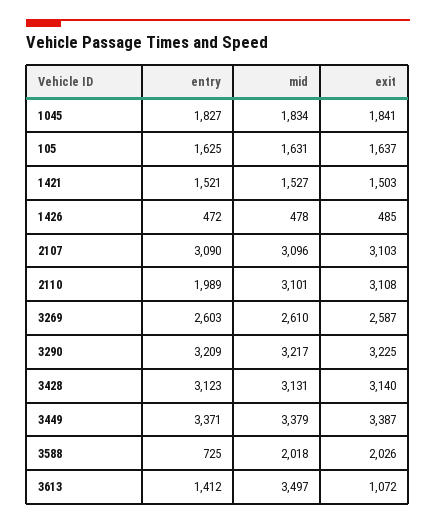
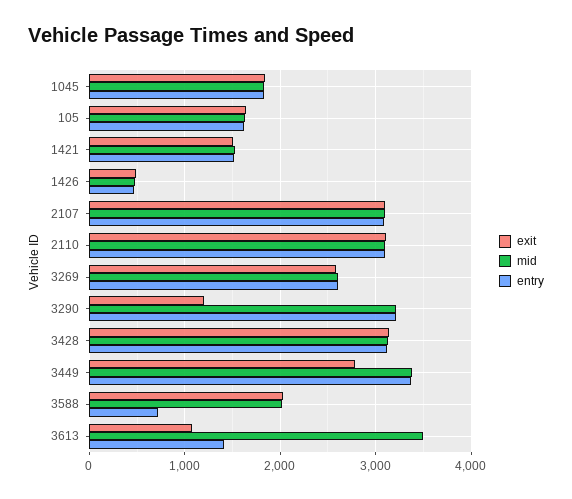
  {
    "entry": {
      "1045": 1827,
      "105": 1625,
      "1421": 1521,
      "1426": 472,
      "2107": 3090,
-     "2110": 1989,
+     "2110": 3100,
      "3269": 2603,
      "3290": 3209,
      "3428": 3123,
      "3449": 3371,
      "3588": 725,
      "3613": 1412
    },
    "mid": {
      "1045": 1834,
      "105": 1631,
      "1421": 1527,
      "1426": 478,
      "2107": 3096,
      "2110": 3101,
      "3269": 2610,
      "3290": 3217,
      "3428": 3131,
      "3449": 3379,
      "3588": 2018,
      "3613": 3497
    },
    "exit": {
      "1045": 1841,
      "105": 1637,
      "1421": 1503,
      "1426": 485,
      "2107": 3103,
      "2110": 3108,
      "3269": 2587,
-     "3290": 3225,
+     "3290": 1200,
      "3428": 3140,
-     "3449": 3387,
+     "3449": 2800,
      "3588": 2026,
      "3613": 1072
    }
  }

